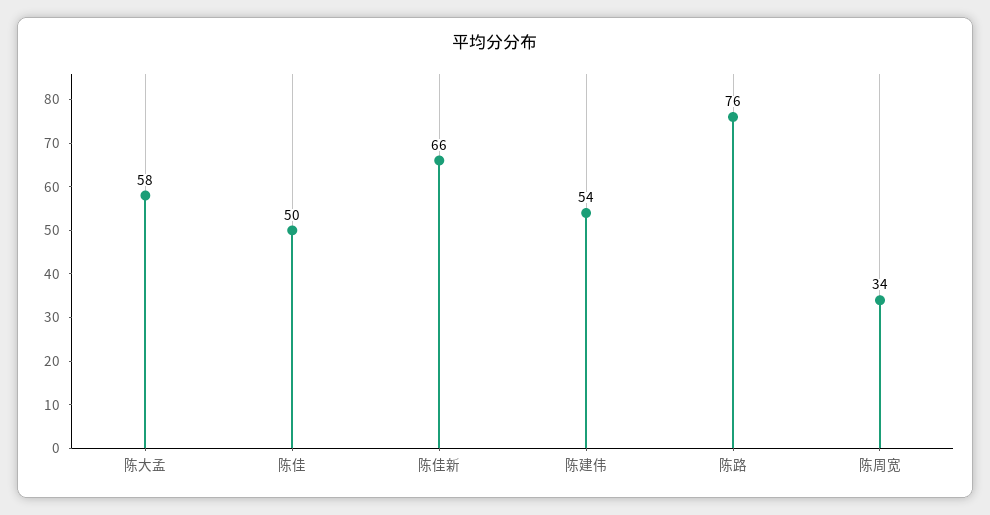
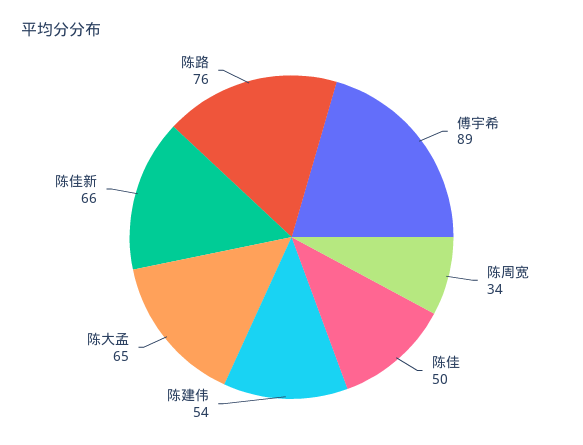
  {
-   "陈大孟": 58,
+   "陈大孟": 65,
    "陈佳": 50,
    "陈佳新": 66,
    "陈建伟": 54,
    "陈路": 76,
-   "陈周宽": 34
+   "陈周宽": 34,
+   "傅宇希": 89
  }

